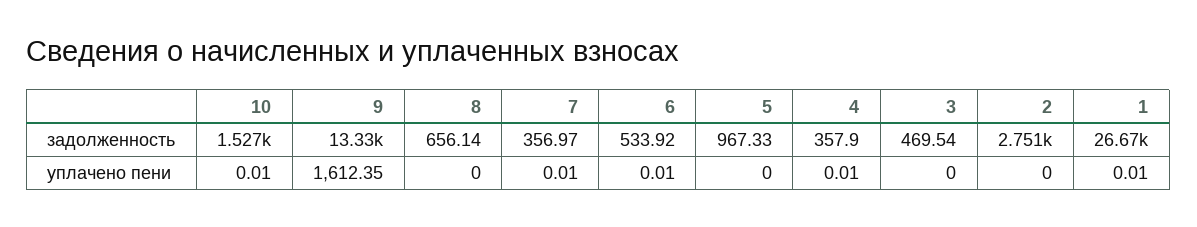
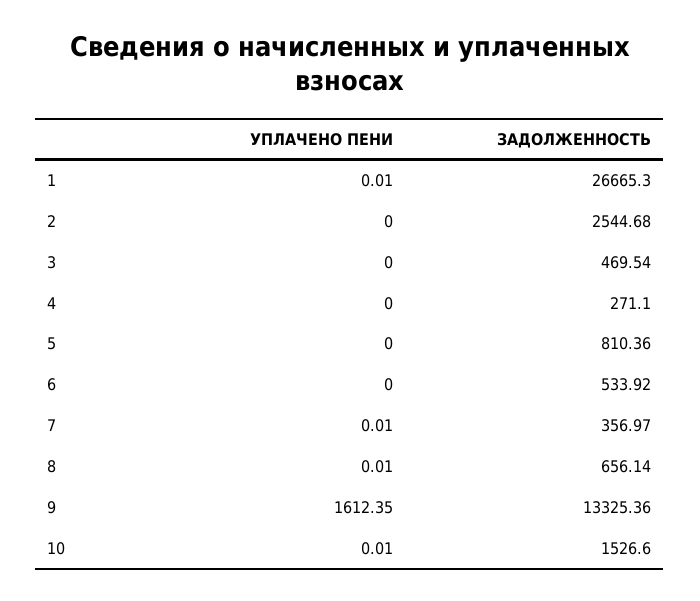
  {
    "10": {
      "задолженность": 1526.6,
      "уплачено пени": 0.01
    },
    "9": {
      "задолженность": 13325.36,
      "уплачено пени": 1612.35
    },
    "8": {
      "задолженность": 656.14,
-     "уплачено пени": 0
+     "уплачено пени": 0.01
    },
    "7": {
      "задолженность": 356.97,
      "уплачено пени": 0.01
    },
    "6": {
      "задолженность": 533.92,
-     "уплачено пени": 0.01
+     "уплачено пени": 0
    },
    "5": {
-     "задолженность": 967.33,
+     "задолженность": 810.36,
      "уплачено пени": 0
    },
    "4": {
-     "задолженность": 357.9,
+     "задолженность": 271.1,
-     "уплачено пени": 0.01
+     "уплачено пени": 0
    },
    "3": {
      "задолженность": 469.54,
      "уплачено пени": 0
    },
    "2": {
-     "задолженность": 2751,
+     "задолженность": 2544.68,
      "уплачено пени": 0
    },
    "1": {
      "задолженность": 26665.3,
      "уплачено пени": 0.01
    }
  }

